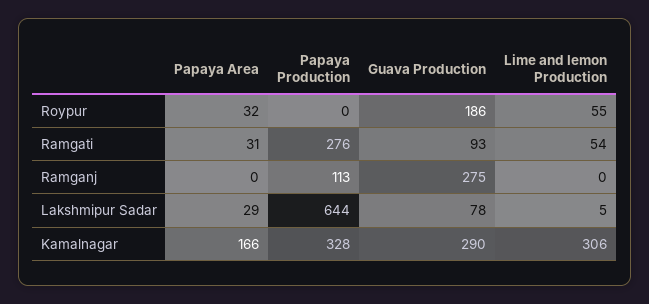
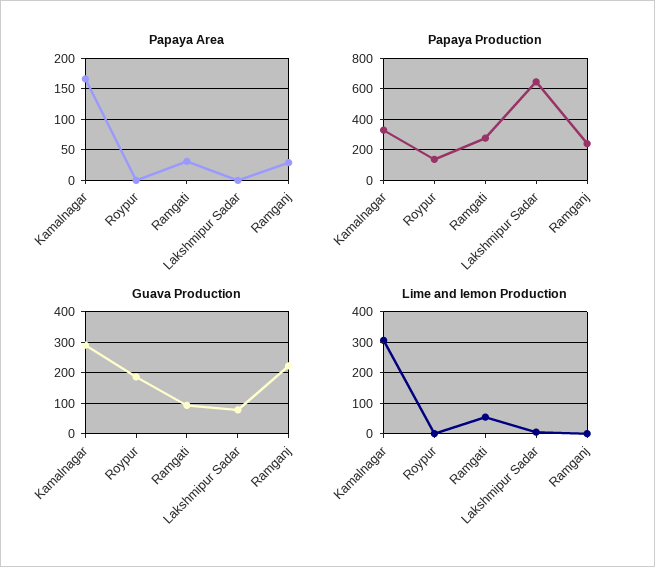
  {
    "Papaya Area": {
-     "Roypur": 32,
+     "Roypur": 0,
      "Ramgati": 31,
-     "Ramganj": 0,
+     "Ramganj": 30,
-     "Lakshmipur Sadar": 29,
+     "Lakshmipur Sadar": 0,
      "Kamalnagar": 166
    },
    "Papaya Production": {
-     "Roypur": 0,
+     "Roypur": 150,
      "Ramgati": 276,
-     "Ramganj": 113,
+     "Ramganj": 250,
      "Lakshmipur Sadar": 644,
      "Kamalnagar": 328
    },
    "Guava Production": {
      "Roypur": 186,
      "Ramgati": 93,
-     "Ramganj": 275,
+     "Ramganj": 220,
      "Lakshmipur Sadar": 78,
      "Kamalnagar": 290
    },
    "Lime and lemon Production": {
-     "Roypur": 55,
+     "Roypur": 0,
      "Ramgati": 54,
      "Ramganj": 0,
      "Lakshmipur Sadar": 5,
      "Kamalnagar": 306
    }
  }

